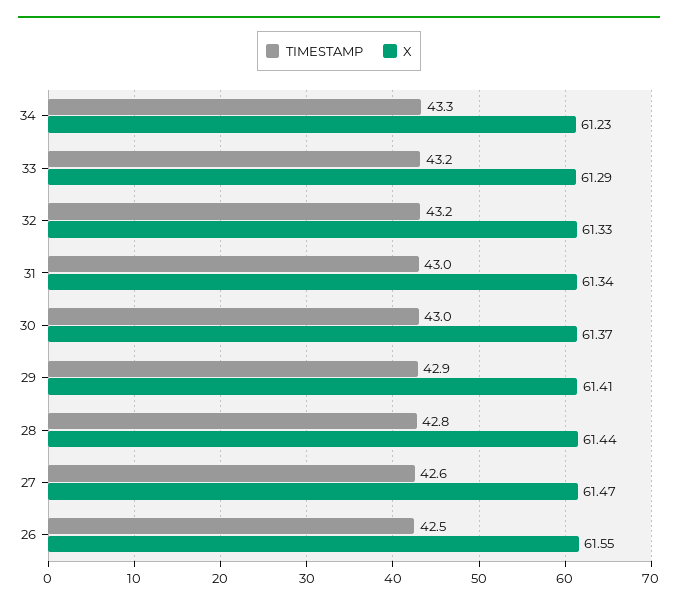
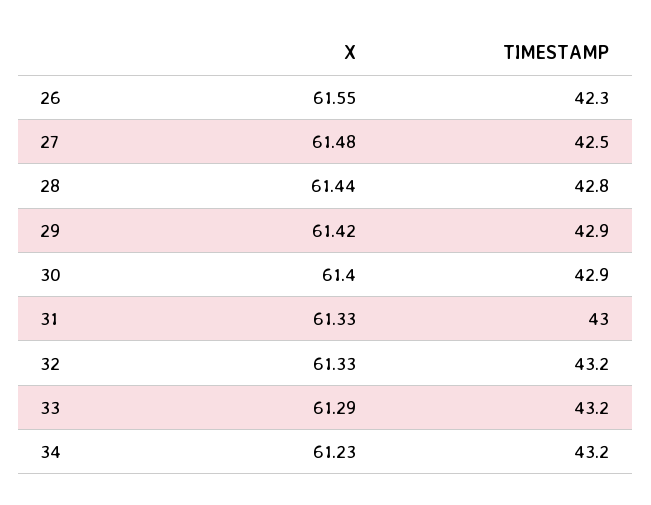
  {
    "TIMESTAMP": {
-     "34": 43.3,
+     "34": 43.2,
      "33": 43.2,
      "32": 43.2,
      "31": 43,
-     "30": 43,
+     "30": 42.9,
      "29": 42.9,
      "28": 42.8,
-     "27": 42.6,
+     "27": 42.5,
-     "26": 42.5
+     "26": 42.3
    },
    "X": {
      "34": 61.23,
      "33": 61.29,
      "32": 61.33,
-     "31": 61.34,
+     "31": 61.33,
-     "30": 61.37,
+     "30": 61.4,
-     "29": 61.41,
+     "29": 61.42,
      "28": 61.44,
-     "27": 61.47,
+     "27": 61.48,
      "26": 61.55
    }
  }

